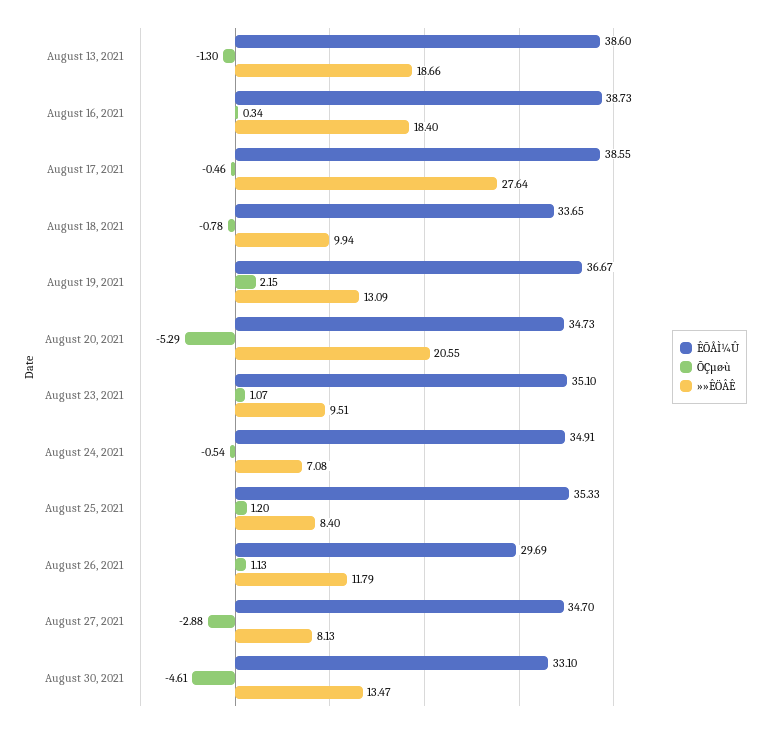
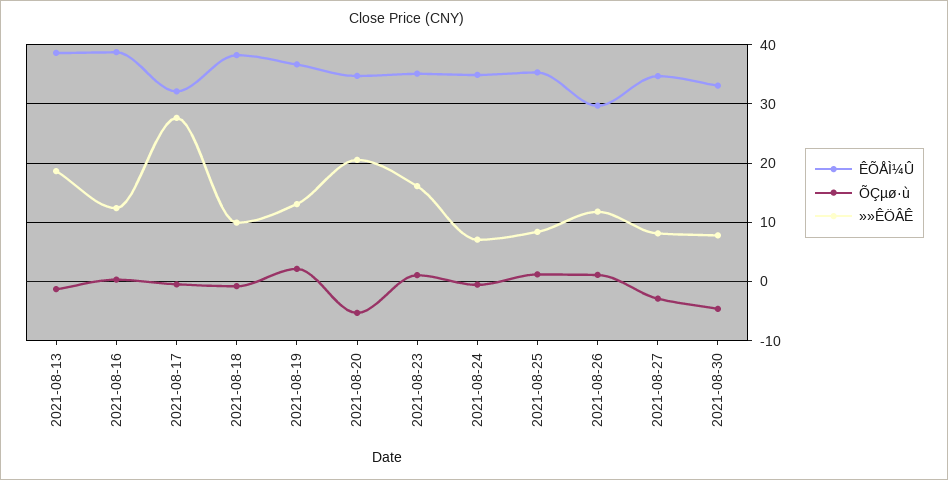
  {
    "ÊÕÅÌ¼Û": {
      "August 13, 2021": 38.6,
      "August 16, 2021": 38.73,
-     "August 17, 2021": 38.55,
+     "August 17, 2021": 32,
-     "August 18, 2021": 33.65,
+     "August 18, 2021": 38,
      "August 19, 2021": 36.67,
      "August 20, 2021": 34.73,
      "August 23, 2021": 35.1,
      "August 24, 2021": 34.91,
      "August 25, 2021": 35.33,
      "August 26, 2021": 29.69,
      "August 27, 2021": 34.7,
      "August 30, 2021": 33.1
    },
    "ÕÇµø·ù": {
      "August 13, 2021": -1.3,
      "August 16, 2021": 0.34,
      "August 17, 2021": -0.46,
      "August 18, 2021": -0.78,
      "August 19, 2021": 2.15,
      "August 20, 2021": -5.29,
      "August 23, 2021": 1.07,
      "August 24, 2021": -0.54,
      "August 25, 2021": 1.2,
      "August 26, 2021": 1.13,
      "August 27, 2021": -2.88,
      "August 30, 2021": -4.61
    },
    "»»ÊÖÂÊ": {
      "August 13, 2021": 18.66,
-     "August 16, 2021": 18.4,
+     "August 16, 2021": 12,
      "August 17, 2021": 27.64,
      "August 18, 2021": 9.94,
      "August 19, 2021": 13.09,
      "August 20, 2021": 20.55,
-     "August 23, 2021": 9.51,
+     "August 23, 2021": 16,
      "August 24, 2021": 7.08,
      "August 25, 2021": 8.4,
      "August 26, 2021": 11.79,
      "August 27, 2021": 8.13,
-     "August 30, 2021": 13.47
+     "August 30, 2021": 8
    }
  }

